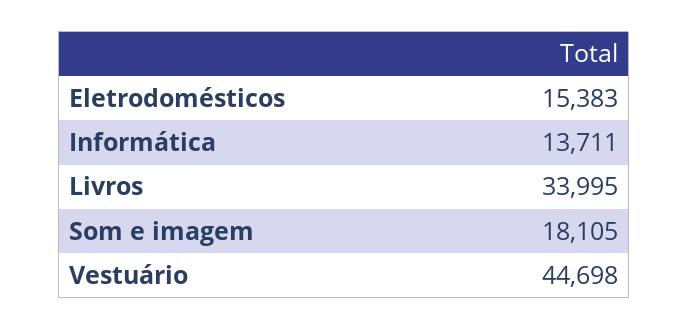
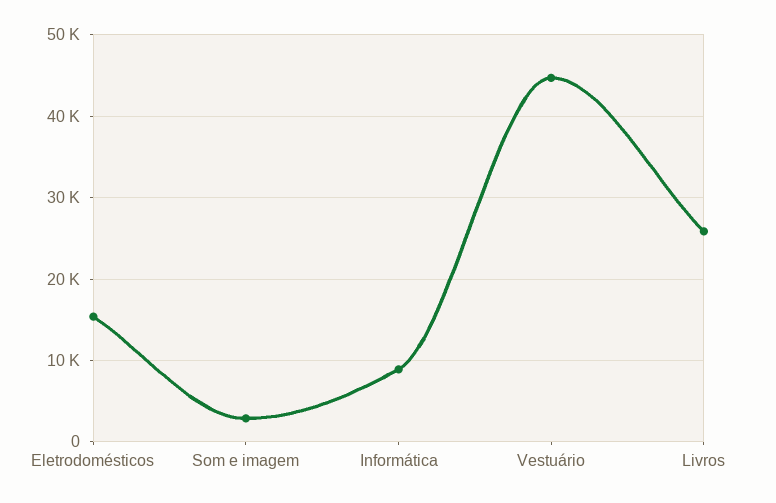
  {
    "Eletrodomésticos": 15383,
-   "Informática": 13711,
+   "Informática": 9000,
-   "Livros": 33995,
+   "Livros": 26000,
-   "Som e imagem": 18105,
+   "Som e imagem": 3000,
    "Vestuário": 44698
  }

